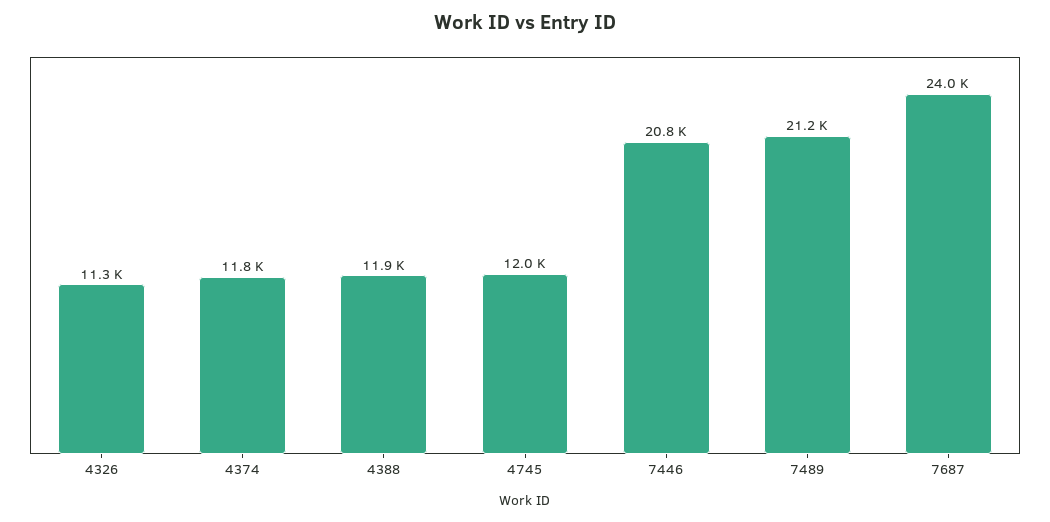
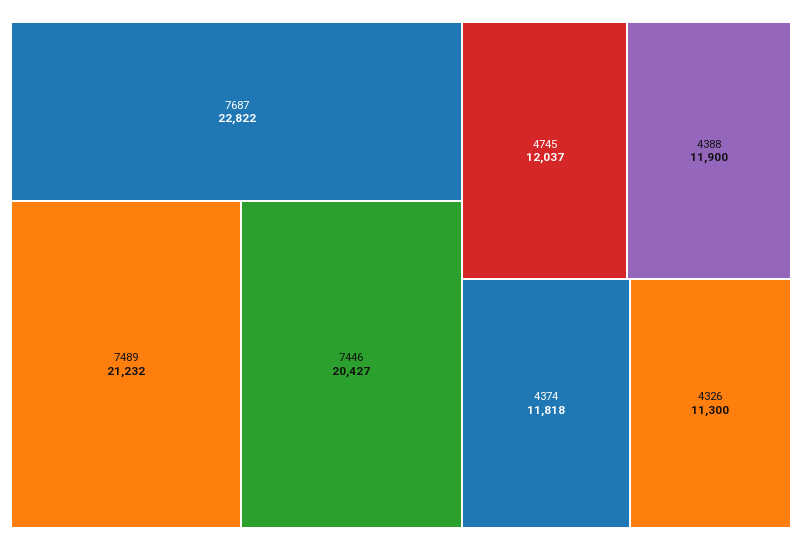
  {
    "4326": 11300,
    "4374": 11818,
    "4388": 11900,
    "4745": 12037,
-   "7446": 20800,
+   "7446": 20427,
    "7489": 21232,
-   "7687": 24000
+   "7687": 22822
  }

